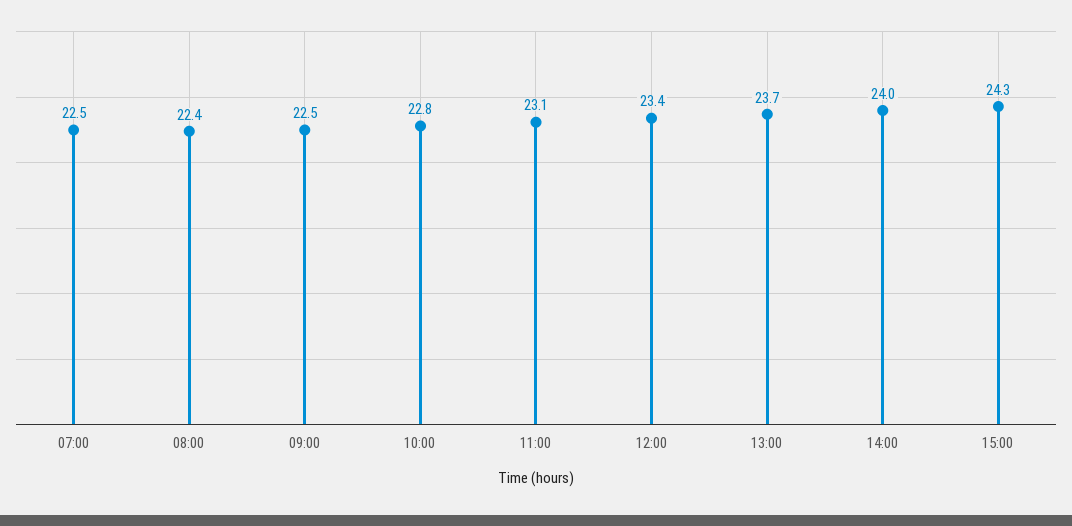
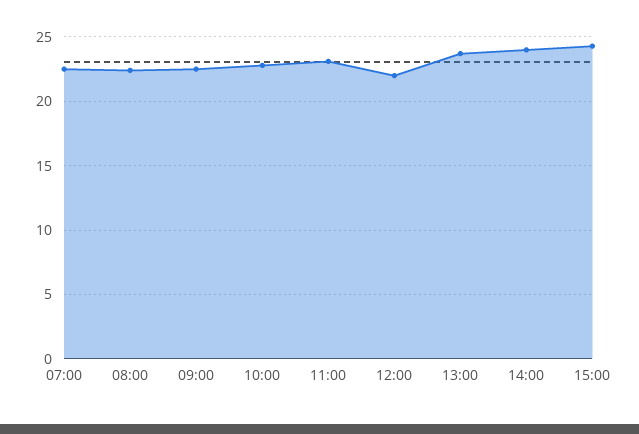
  {
    "07:00": 22.5,
    "08:00": 22.4,
    "09:00": 22.5,
    "10:00": 22.8,
    "11:00": 23.1,
-   "12:00": 23.4,
+   "12:00": 22,
    "13:00": 23.7,
    "14:00": 24,
    "15:00": 24.3
  }

